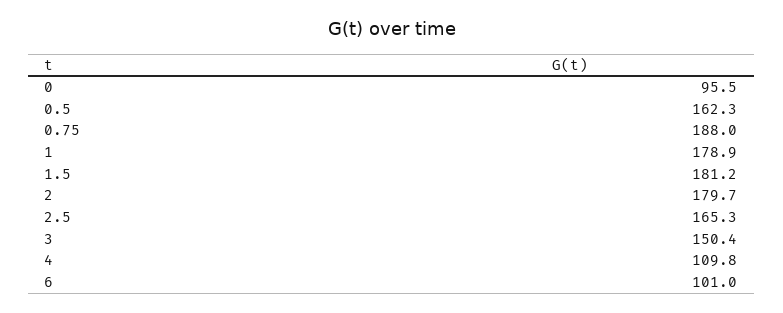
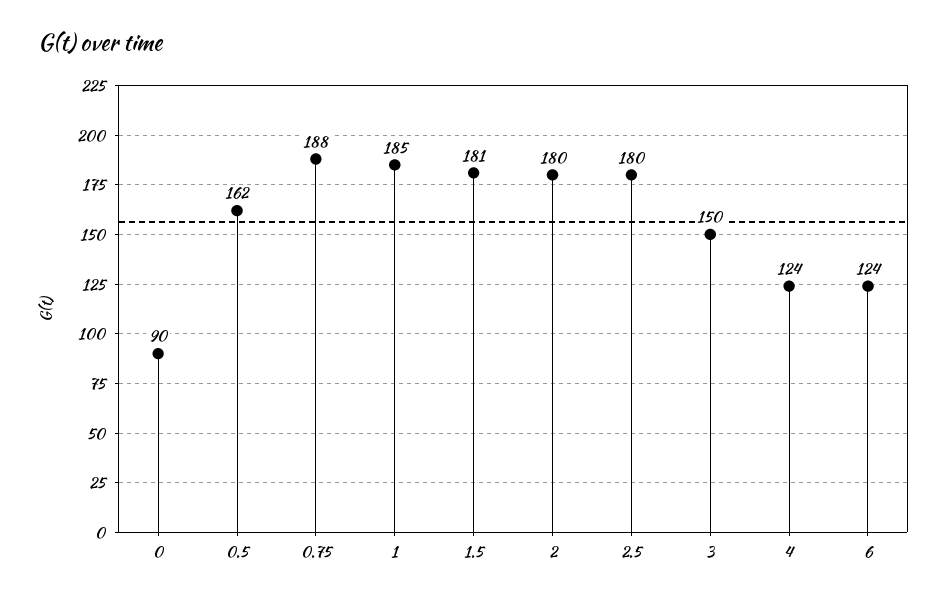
  {
-   "0": 95.5,
+   "0": 90,
    "0.5": 162.3,
    "0.75": 188,
-   "1": 178.9,
+   "1": 185,
    "1.5": 181.2,
    "2": 179.7,
-   "2.5": 165.3,
+   "2.5": 180,
    "3": 150.4,
-   "4": 109.8,
+   "4": 124,
-   "6": 101
+   "6": 124
  }

